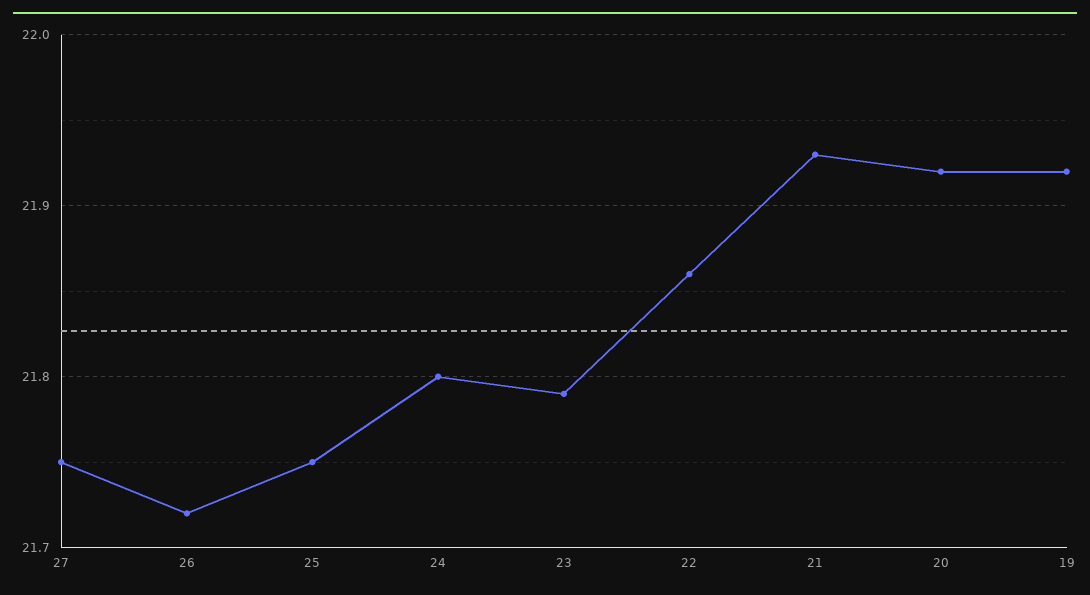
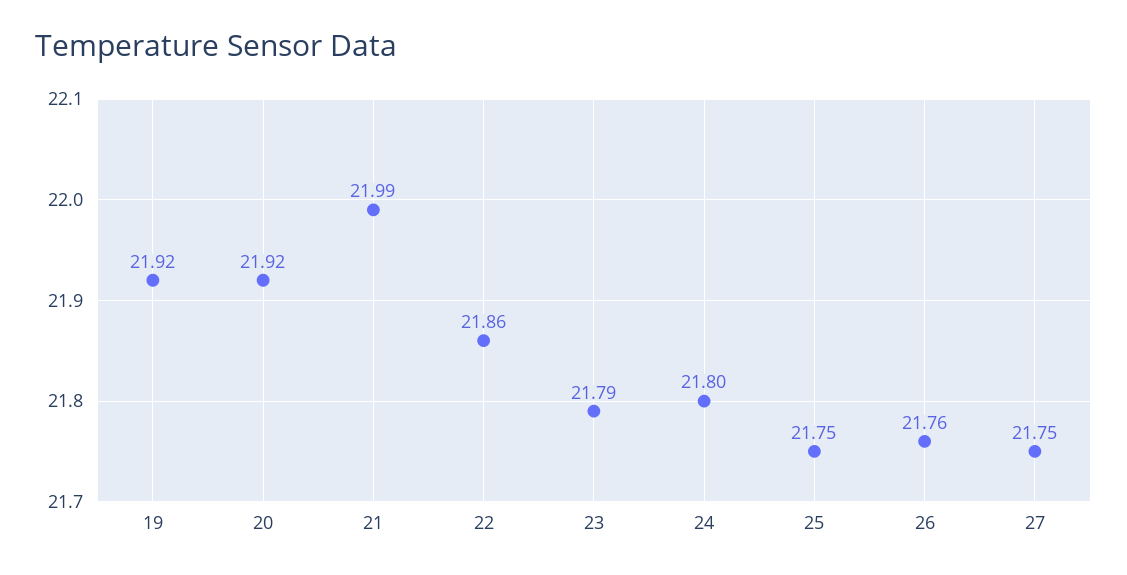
  {
    "27": 21.75,
-   "26": 21.72,
+   "26": 21.76,
    "25": 21.75,
    "24": 21.8,
    "23": 21.79,
    "22": 21.86,
-   "21": 21.93,
+   "21": 21.99,
    "20": 21.92,
    "19": 21.92
  }

